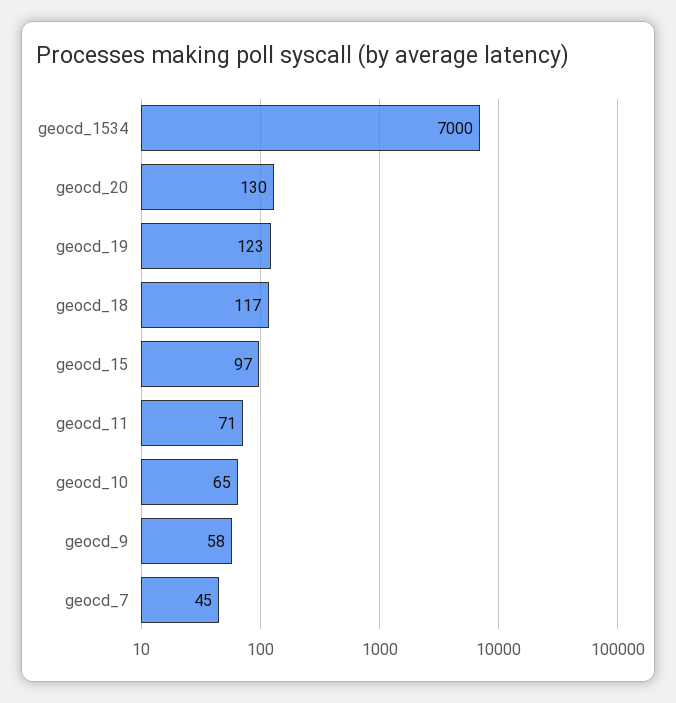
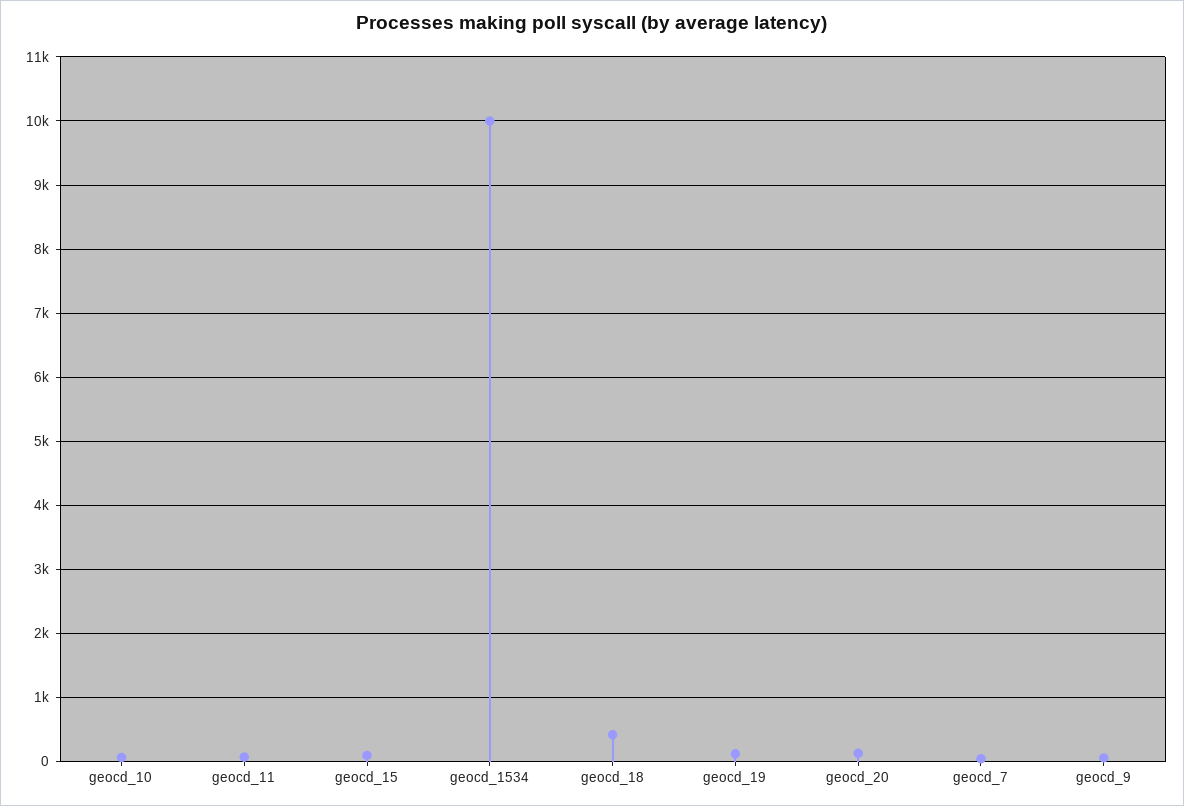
  {
-   "geocd_1534": 7000,
+   "geocd_1534": 10000,
    "geocd_20": 130,
    "geocd_19": 123,
-   "geocd_18": 117,
+   "geocd_18": 400,
    "geocd_15": 97,
    "geocd_11": 71,
    "geocd_10": 65,
    "geocd_9": 58,
    "geocd_7": 45
  }

